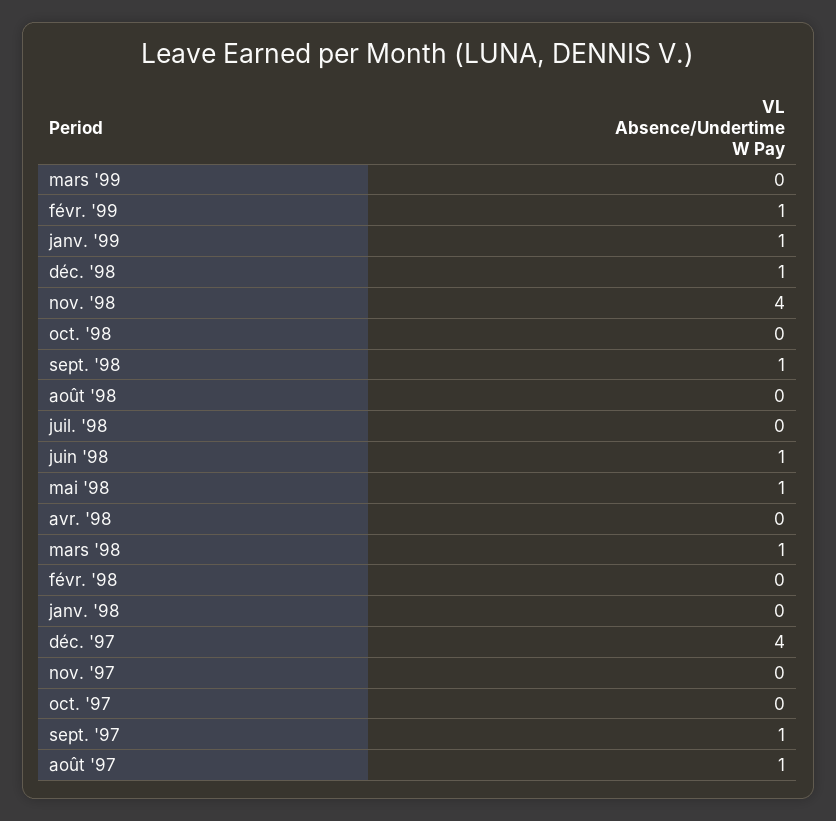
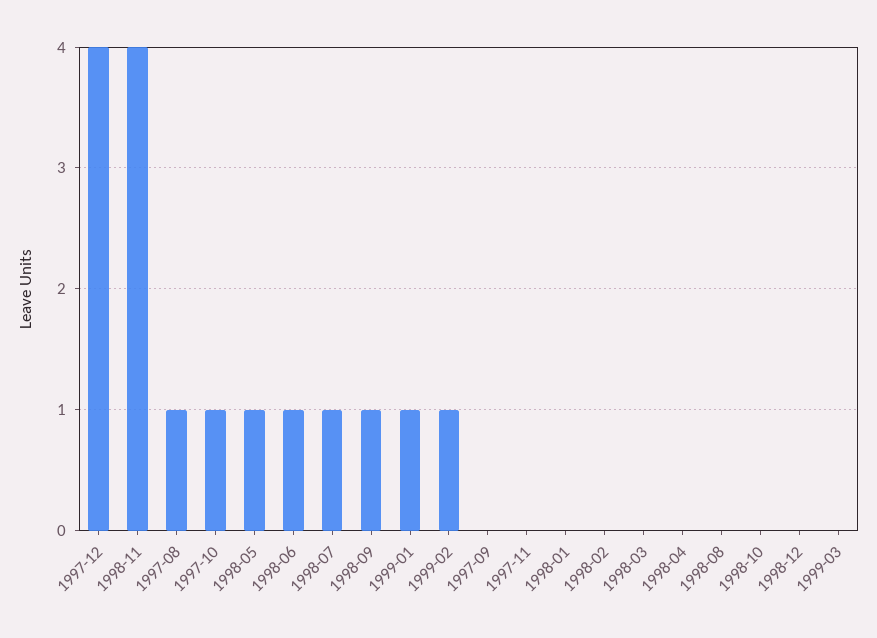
  {
    "mars '99": 0,
    "févr. '99": 1,
    "janv. '99": 1,
-   "déc. '98": 1,
+   "déc. '98": 0,
    "nov. '98": 4,
    "oct. '98": 0,
    "sept. '98": 1,
    "août '98": 0,
-   "juil. '98": 0,
+   "juil. '98": 1,
    "juin '98": 1,
    "mai '98": 1,
    "avr. '98": 0,
-   "mars '98": 1,
+   "mars '98": 0,
    "févr. '98": 0,
    "janv. '98": 0,
    "déc. '97": 4,
    "nov. '97": 0,
-   "oct. '97": 0,
+   "oct. '97": 1,
-   "sept. '97": 1,
+   "sept. '97": 0,
    "août '97": 1
  }

